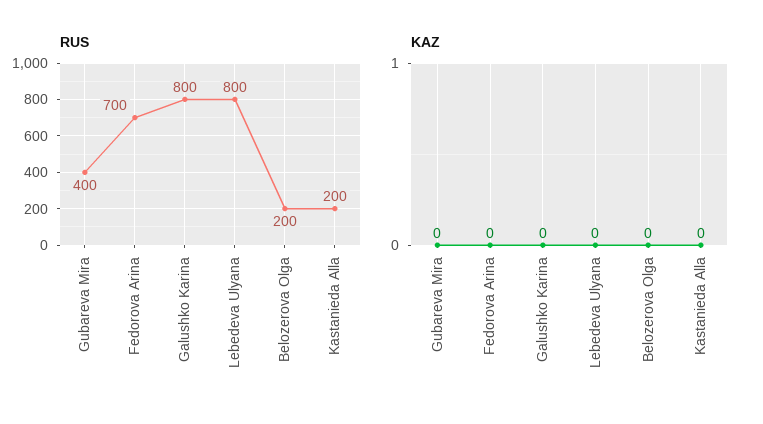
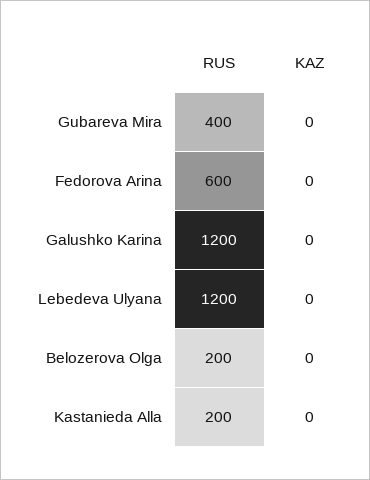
  {
    "RUS": {
      "Gubareva Mira": 400,
-     "Fedorova Arina": 700,
+     "Fedorova Arina": 600,
-     "Galushko Karina": 800,
+     "Galushko Karina": 1200,
-     "Lebedeva Ulyana": 800,
+     "Lebedeva Ulyana": 1200,
      "Belozerova Olga": 200,
      "Kastanieda Alla": 200
    },
    "KAZ": {
      "Gubareva Mira": 0,
      "Fedorova Arina": 0,
      "Galushko Karina": 0,
      "Lebedeva Ulyana": 0,
      "Belozerova Olga": 0,
      "Kastanieda Alla": 0
    }
  }

